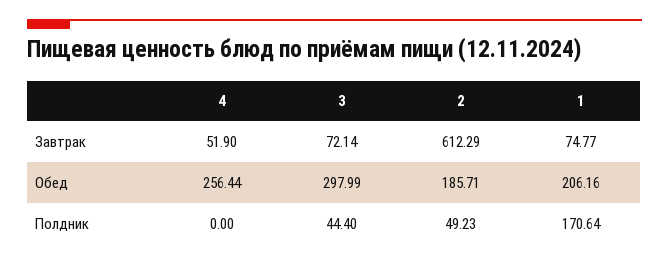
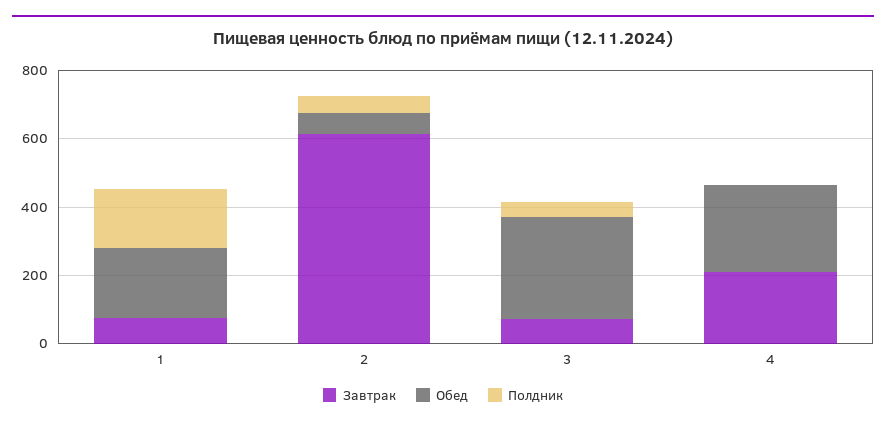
  {
    "Завтрак": {
-     "4": 51.9,
+     "4": 200,
      "3": 72.14,
      "2": 612.29,
      "1": 74.77
    },
    "Обед": {
      "4": 256.44,
      "3": 297.99,
-     "2": 185.71,
+     "2": 50,
      "1": 206.16
    },
    "Полдник": {
      "4": 0,
      "3": 44.4,
      "2": 49.23,
      "1": 170.64
    }
  }

